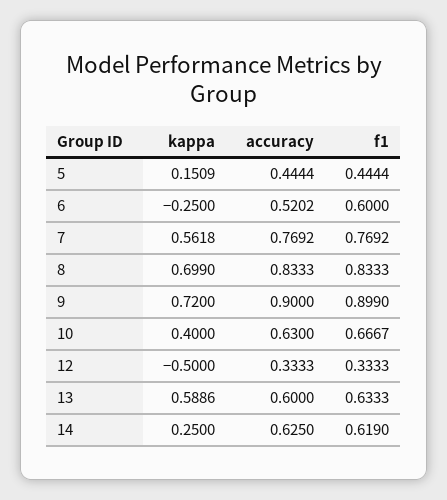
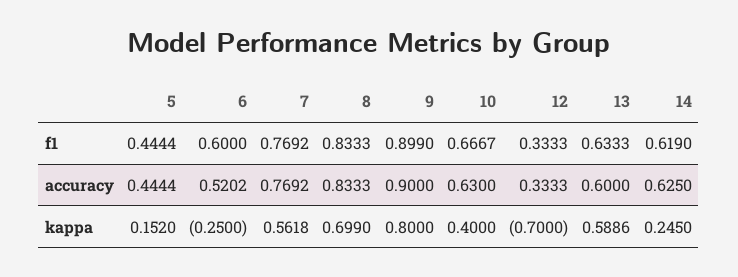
  {
    "kappa": {
-     "5": 0.1509,
+     "5": 0.152,
      "6": -0.25,
      "7": 0.5618,
      "8": 0.699,
-     "9": 0.72,
+     "9": 0.8,
      "10": 0.4,
-     "12": -0.5,
+     "12": -0.7,
      "13": 0.5886,
-     "14": 0.25
+     "14": 0.245
    },
    "accuracy": {
      "5": 0.4444,
      "6": 0.5202,
      "7": 0.7692,
      "8": 0.8333,
      "9": 0.9,
      "10": 0.63,
      "12": 0.3333,
      "13": 0.6,
      "14": 0.625
    },
    "f1": {
      "5": 0.4444,
      "6": 0.6,
      "7": 0.7692,
      "8": 0.8333,
      "9": 0.899,
      "10": 0.6667,
      "12": 0.3333,
      "13": 0.6333,
      "14": 0.619
    }
  }

